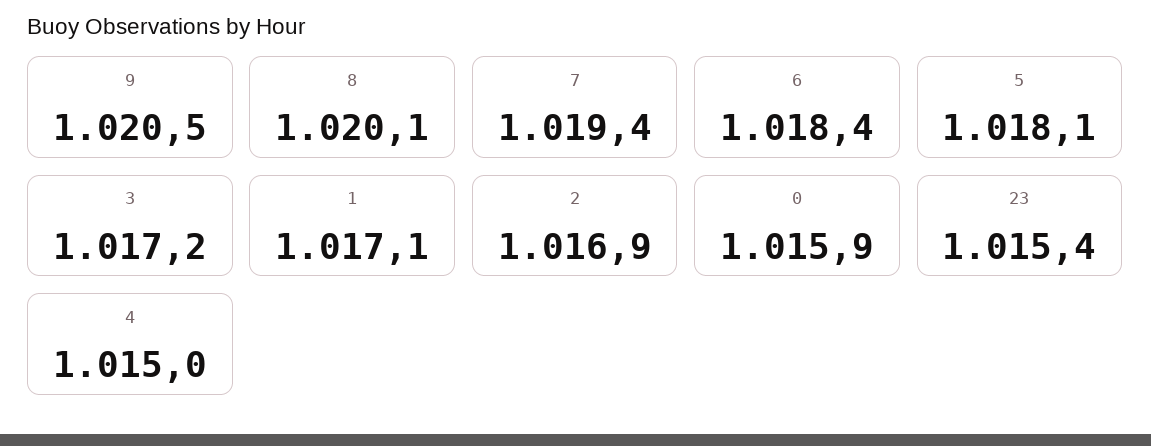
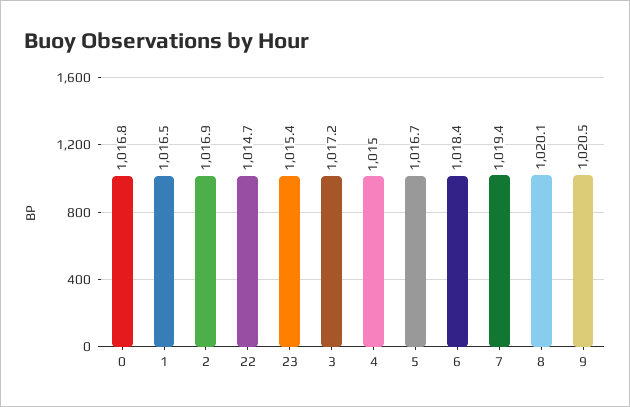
  {
    "9": 1020.5,
    "8": 1020.1,
    "7": 1019.4,
    "6": 1018.4,
-   "5": 1018.1,
+   "5": 1016.7,
    "3": 1017.2,
-   "1": 1017.1,
+   "1": 1016.5,
    "2": 1016.9,
-   "0": 1015.9,
+   "0": 1016.8,
    "23": 1015.4,
-   "4": 1015
+   "4": 1015,
+   "22": 1014.7
  }

